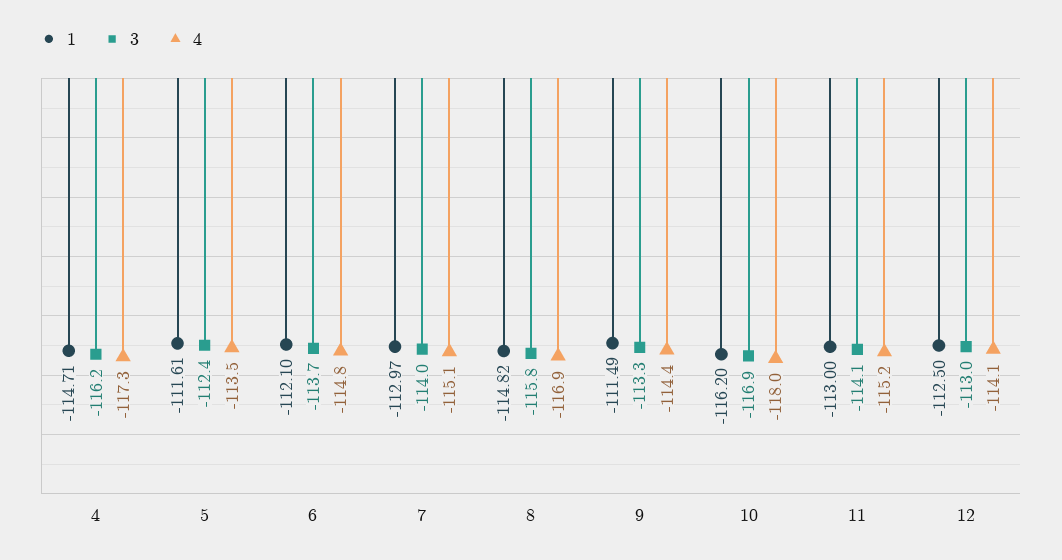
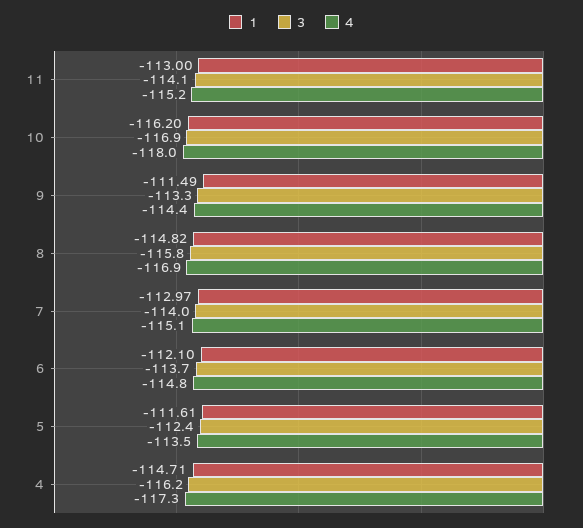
  {
    "1": {
      "4": -114.71,
      "5": -111.61,
      "6": -112.1,
      "7": -112.97,
      "8": -114.82,
      "9": -111.49,
      "10": -116.2,
-     "11": -113,
+     "11": -113
-     "12": -112.5
    },
    "3": {
      "4": -116.2,
      "5": -112.4,
      "6": -113.7,
      "7": -114,
      "8": -115.8,
      "9": -113.3,
      "10": -116.9,
-     "11": -114.1,
+     "11": -114.1
-     "12": -113
    },
    "4": {
      "4": -117.3,
      "5": -113.5,
      "6": -114.8,
      "7": -115.1,
      "8": -116.9,
      "9": -114.4,
      "10": -118,
-     "11": -115.2,
+     "11": -115.2
-     "12": -114.1
    }
  }

